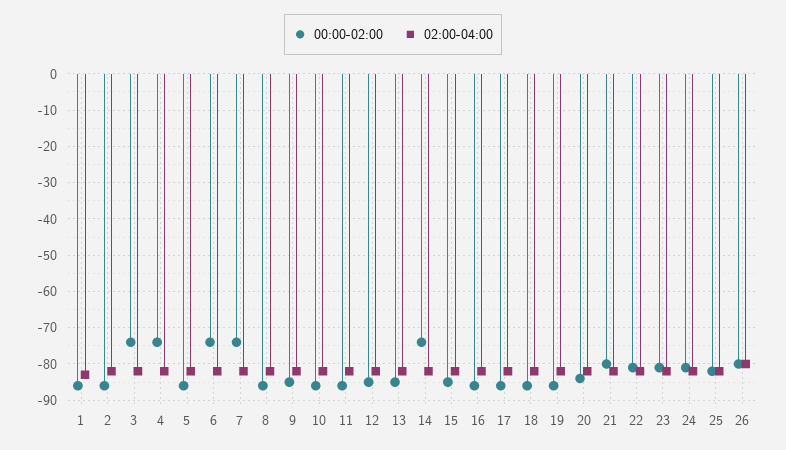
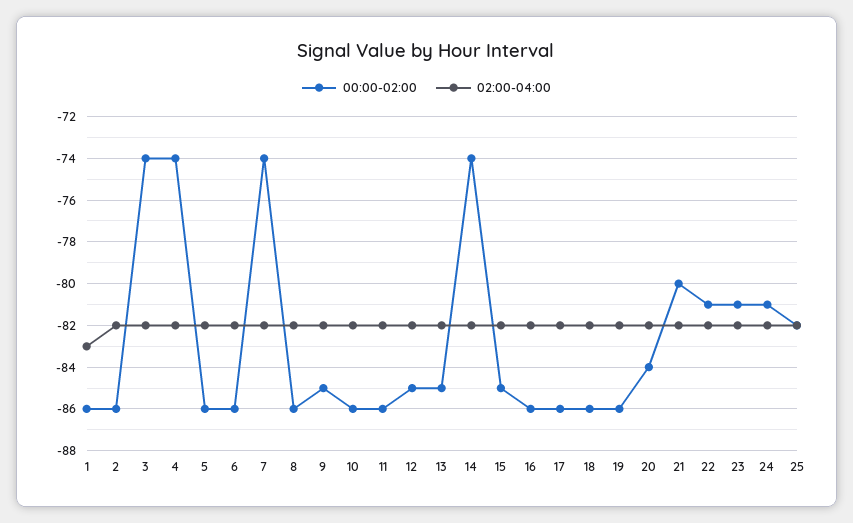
  {
    "00:00-02:00": {
      "1": -86,
      "2": -86,
      "3": -74,
      "4": -74,
      "5": -86,
-     "6": -75,
+     "6": -86,
      "7": -74,
      "8": -86,
      "9": -85,
      "10": -86,
      "11": -86,
      "12": -85,
      "13": -85,
      "14": -74,
      "15": -85,
      "16": -86,
      "17": -86,
      "18": -86,
      "19": -86,
      "20": -84,
      "21": -80,
      "22": -81,
      "23": -81,
      "24": -81,
-     "25": -82,
+     "25": -82
-     "26": -80
    },
    "02:00-04:00": {
      "1": -83,
      "2": -82,
      "3": -82,
      "4": -82,
      "5": -82,
      "6": -82,
      "7": -82,
      "8": -82,
      "9": -82,
      "10": -82,
      "11": -82,
      "12": -82,
      "13": -82,
      "14": -82,
      "15": -82,
      "16": -82,
      "17": -82,
      "18": -82,
      "19": -82,
      "20": -82,
      "21": -82,
      "22": -82,
      "23": -82,
      "24": -82,
-     "25": -82,
+     "25": -82
-     "26": -80
    }
  }

